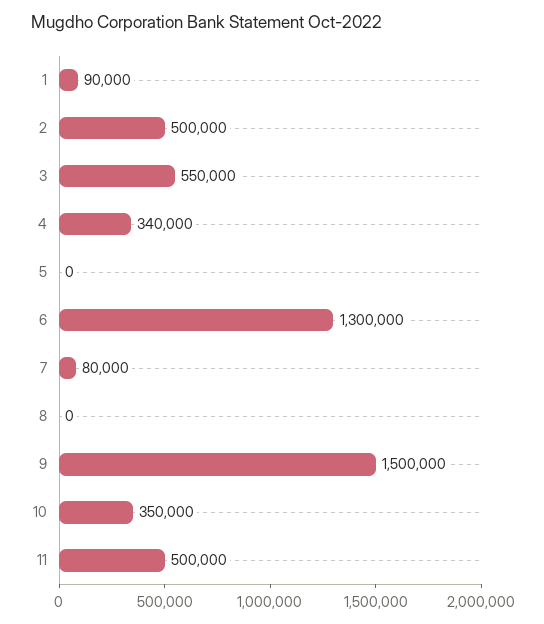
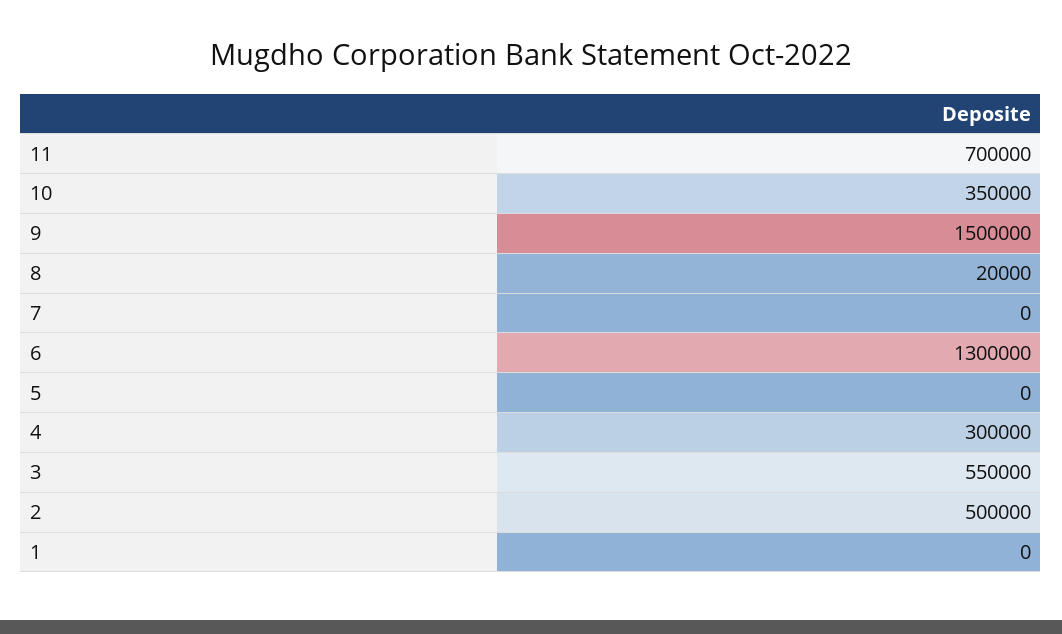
  {
-   "1": 90000,
+   "1": 0,
    "2": 500000,
    "3": 550000,
-   "4": 340000,
+   "4": 300000,
    "5": 0,
    "6": 1300000,
-   "7": 80000,
+   "7": 0,
-   "8": 0,
+   "8": 20000,
    "9": 1500000,
    "10": 350000,
-   "11": 500000
+   "11": 700000
  }

